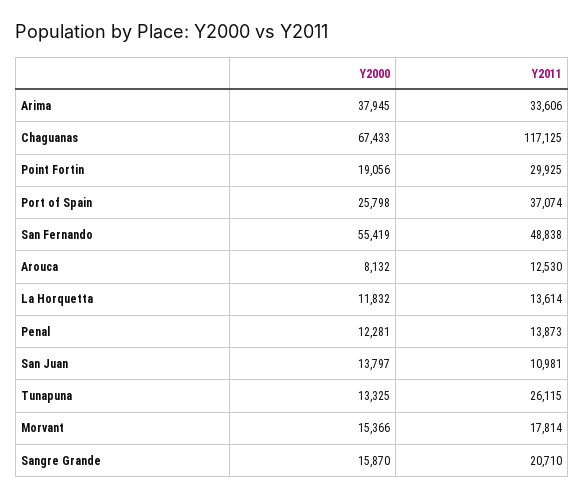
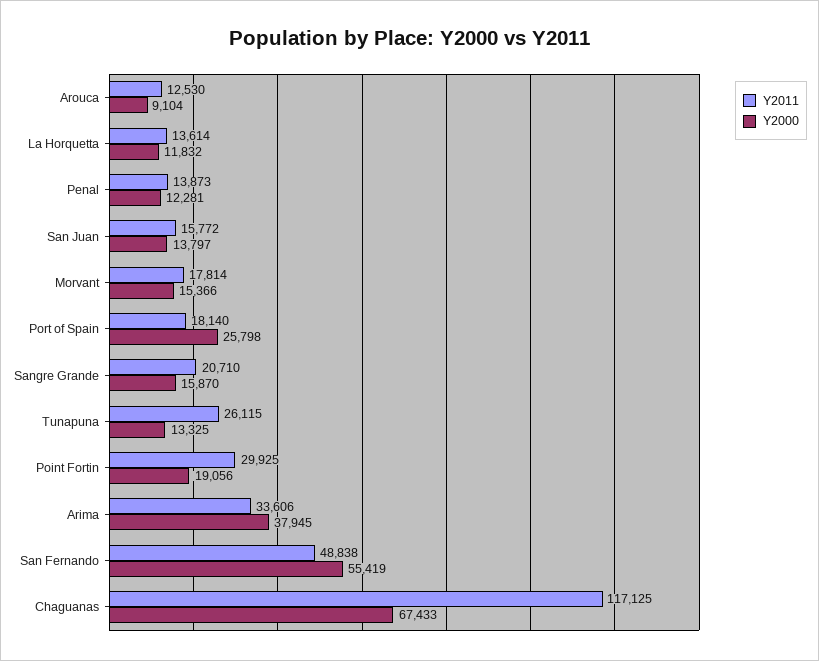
  {
    "Y2000": {
      "Arima": 37945,
      "Chaguanas": 67433,
      "Point Fortin": 19056,
      "Port of Spain": 25798,
      "San Fernando": 55419,
-     "Arouca": 8132,
+     "Arouca": 9104,
      "La Horquetta": 11832,
      "Penal": 12281,
      "San Juan": 13797,
      "Tunapuna": 13325,
      "Morvant": 15366,
      "Sangre Grande": 15870
    },
    "Y2011": {
      "Arima": 33606,
      "Chaguanas": 117125,
      "Point Fortin": 29925,
-     "Port of Spain": 37074,
+     "Port of Spain": 18140,
      "San Fernando": 48838,
      "Arouca": 12530,
      "La Horquetta": 13614,
      "Penal": 13873,
-     "San Juan": 10981,
+     "San Juan": 15772,
      "Tunapuna": 26115,
      "Morvant": 17814,
      "Sangre Grande": 20710
    }
  }

